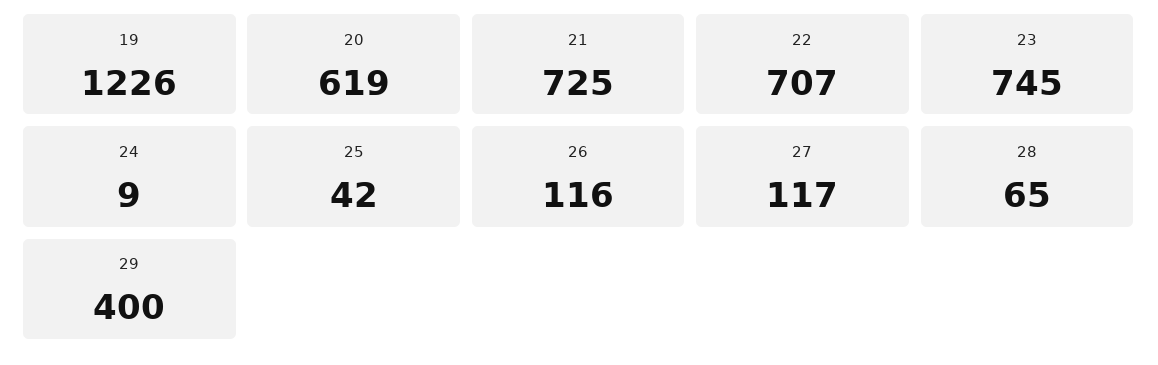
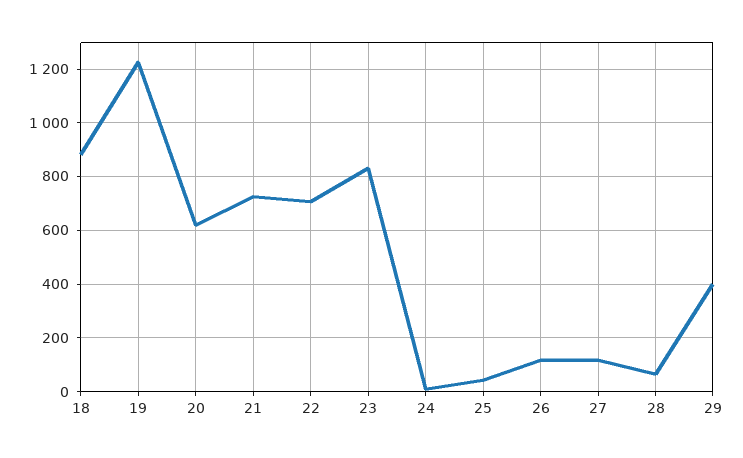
  {
    "19": 1226,
    "20": 619,
    "21": 725,
    "22": 707,
-   "23": 745,
+   "23": 825,
    "24": 9,
    "25": 42,
    "26": 116,
    "27": 117,
    "28": 65,
-   "29": 400
+   "29": 400,
+   "18": 875
  }

